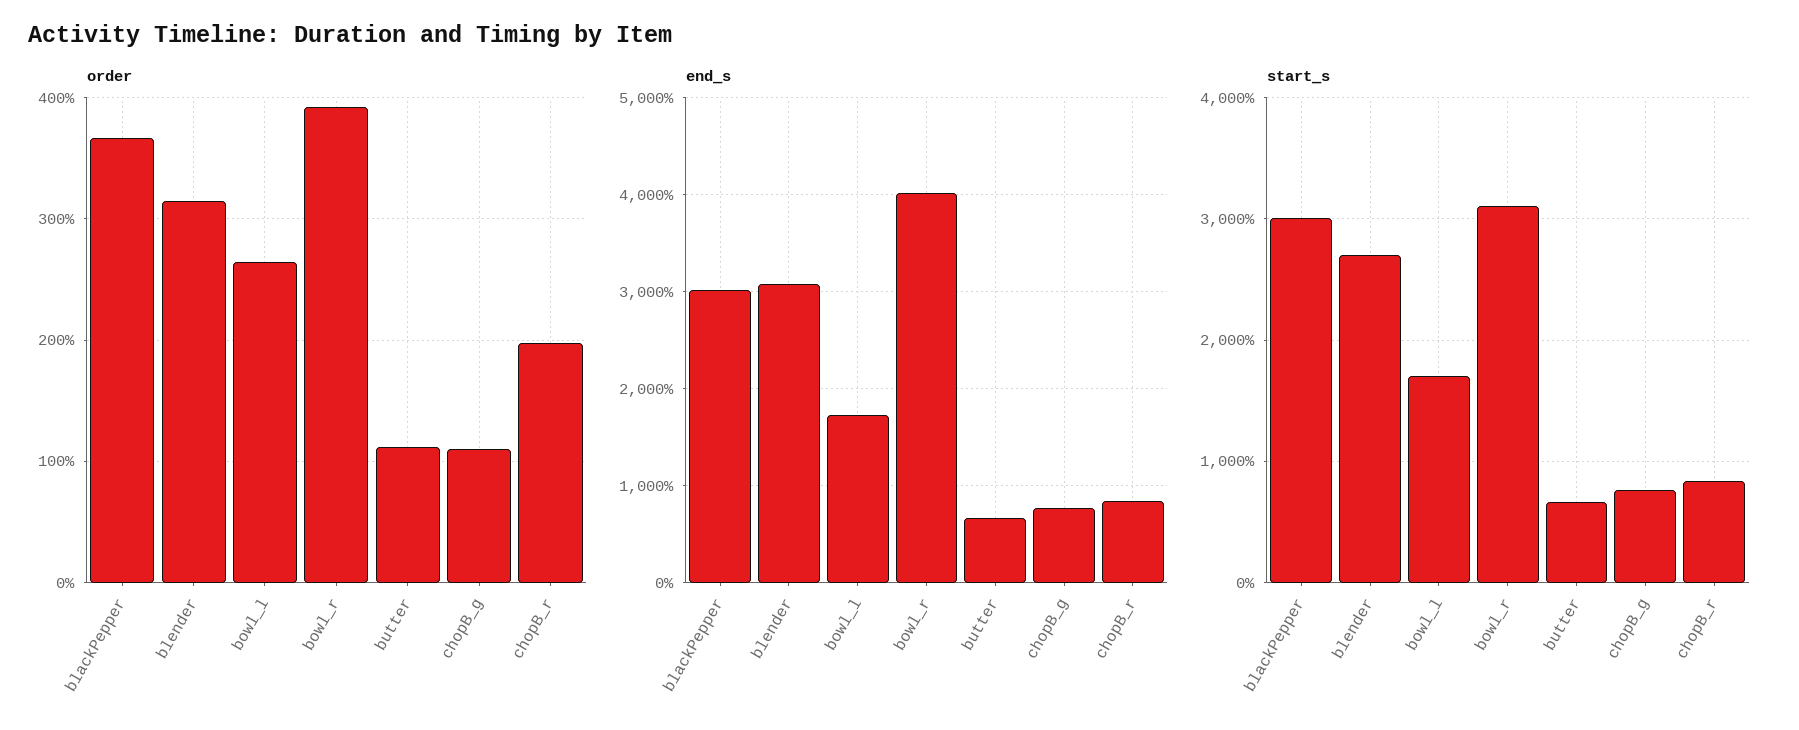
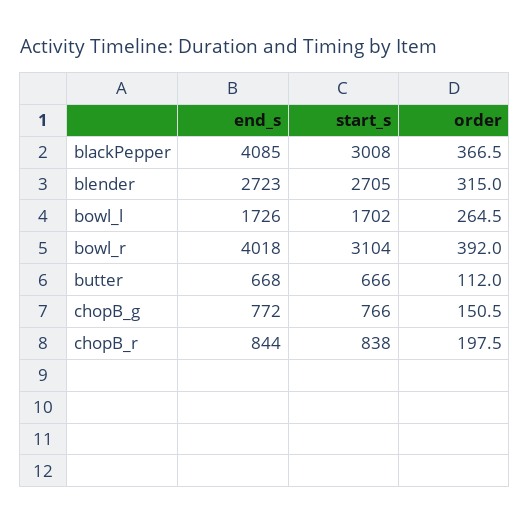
  {
    "order": {
      "blackPepper": 366.5,
      "blender": 315,
      "bowl_l": 264.5,
      "bowl_r": 392,
      "butter": 112,
-     "chopB_g": 110,
+     "chopB_g": 150.5,
      "chopB_r": 197.5
    },
    "end_s": {
-     "blackPepper": 3000,
+     "blackPepper": 4085,
-     "blender": 3100,
+     "blender": 2723,
      "bowl_l": 1726,
      "bowl_r": 4018,
      "butter": 668,
      "chopB_g": 772,
      "chopB_r": 844
    },
    "start_s": {
      "blackPepper": 3008,
      "blender": 2705,
      "bowl_l": 1702,
      "bowl_r": 3104,
      "butter": 666,
      "chopB_g": 766,
      "chopB_r": 838
    }
  }

